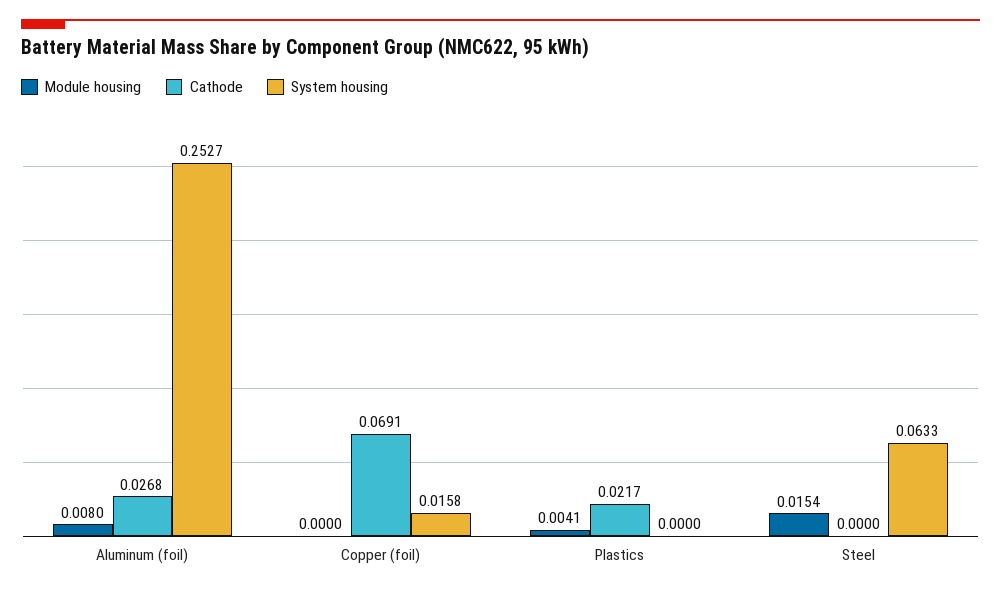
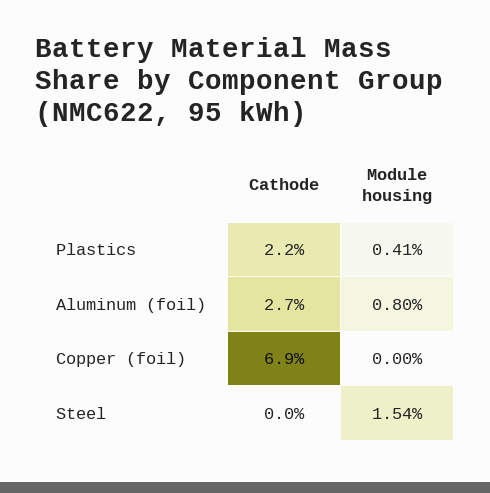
  {
    "Module housing": {
      "Aluminum (foil)": 0.008,
      "Copper (foil)": 0,
      "Plastics": 0.0041,
      "Steel": 0.0154
    },
    "Cathode": {
      "Aluminum (foil)": 0.0268,
      "Copper (foil)": 0.0691,
      "Plastics": 0.0217,
      "Steel": 0
-   },
+   }
-   "System housing": {
-     "Aluminum (foil)": 0.2527,
-     "Copper (foil)": 0.0158,
-     "Plastics": 0,
-     "Steel": 0.0633
-   }
  }

